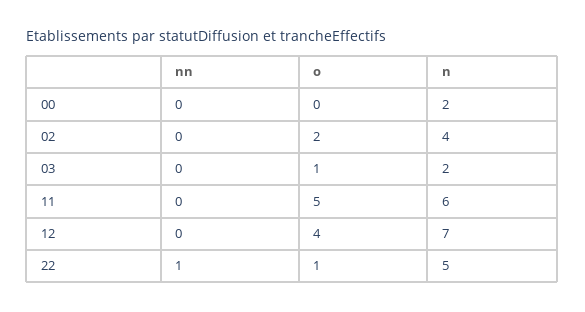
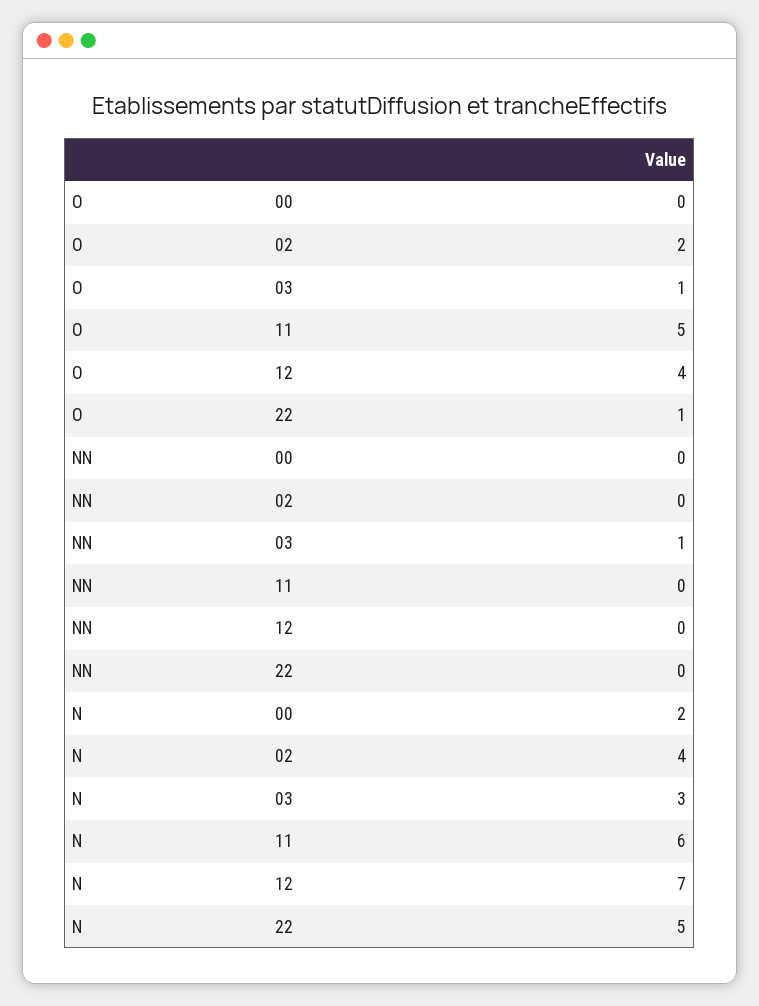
  {
    "nn": {
      "00": 0,
      "02": 0,
-     "03": 0,
+     "03": 1,
      "11": 0,
      "12": 0,
-     "22": 1
+     "22": 0
    },
    "o": {
      "00": 0,
      "02": 2,
      "03": 1,
      "11": 5,
      "12": 4,
      "22": 1
    },
    "n": {
      "00": 2,
      "02": 4,
-     "03": 2,
+     "03": 3,
      "11": 6,
      "12": 7,
      "22": 5
    }
  }

